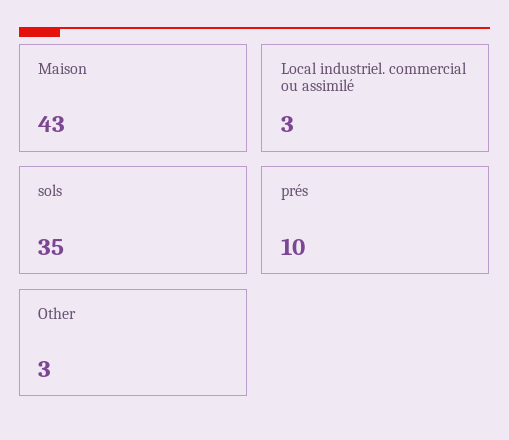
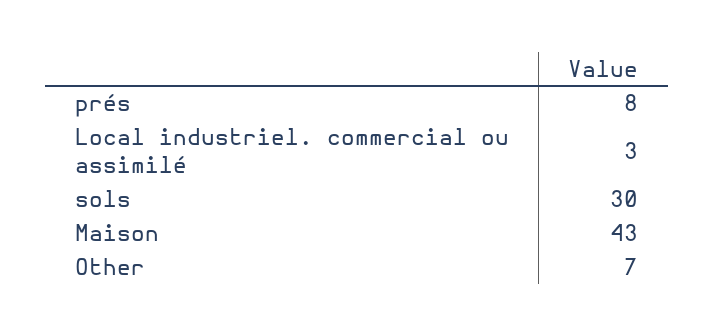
  {
    "Maison": 43,
    "Local industriel. commercial ou assimilé": 3,
-   "sols": 35,
+   "sols": 30,
-   "prés": 10,
+   "prés": 8,
-   "Other": 3
+   "Other": 7
  }

